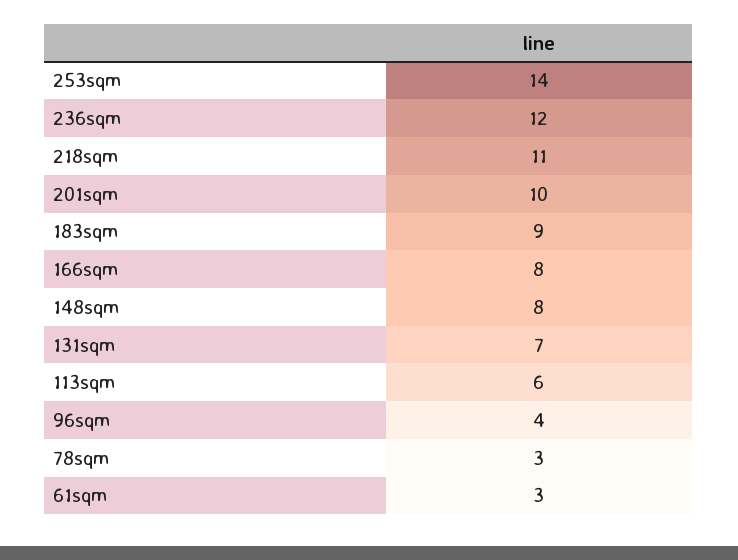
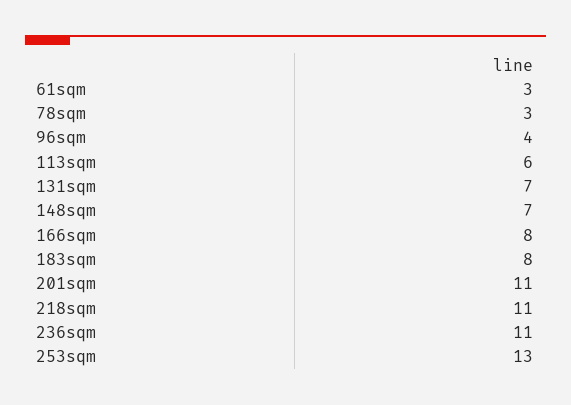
  {
-   "253sqm": 14,
+   "253sqm": 13,
-   "236sqm": 12,
+   "236sqm": 11,
    "218sqm": 11,
-   "201sqm": 10,
+   "201sqm": 11,
-   "183sqm": 9,
+   "183sqm": 8,
    "166sqm": 8,
-   "148sqm": 8,
+   "148sqm": 7,
    "131sqm": 7,
    "113sqm": 6,
    "96sqm": 4,
    "78sqm": 3,
    "61sqm": 3
  }

